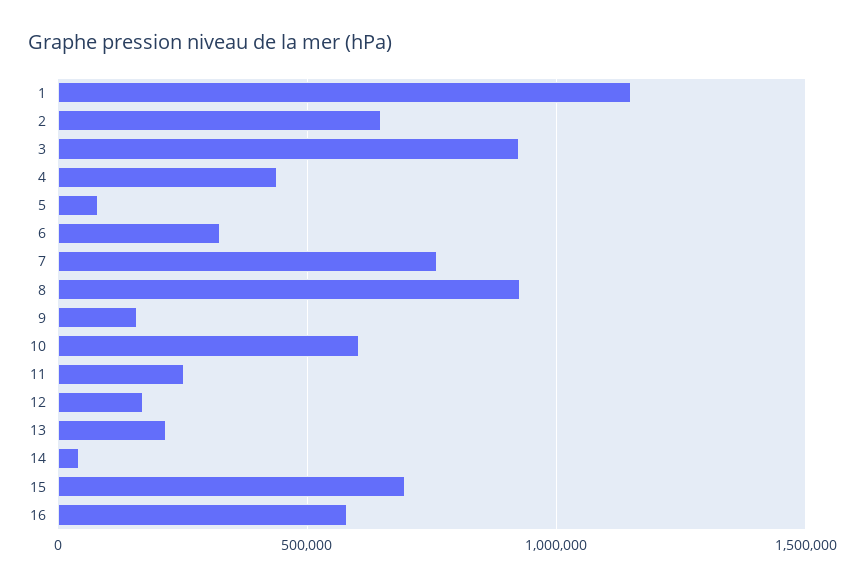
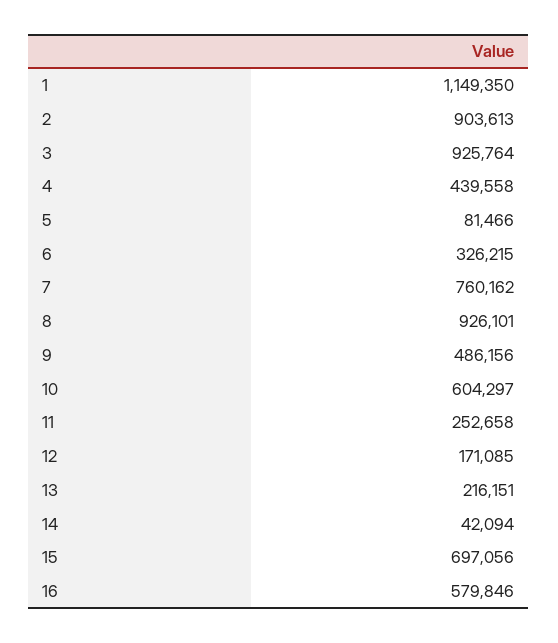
  {
    "1": 1149350,
-   "2": 650000,
+   "2": 903613,
    "3": 925764,
    "4": 439558,
    "5": 81466,
    "6": 326215,
    "7": 760162,
    "8": 926101,
-   "9": 150000,
+   "9": 486156,
    "10": 604297,
    "11": 252658,
    "12": 171085,
    "13": 216151,
    "14": 42094,
    "15": 697056,
    "16": 579846
  }

